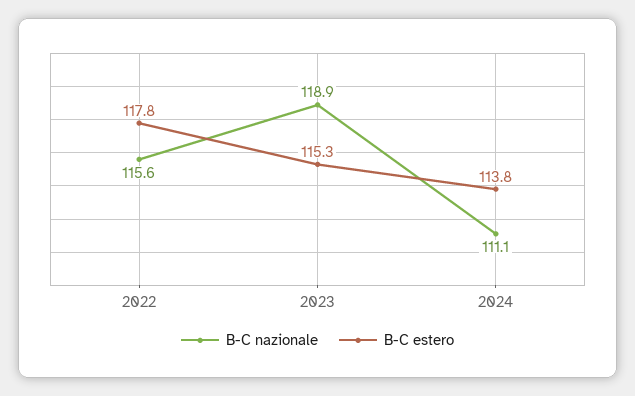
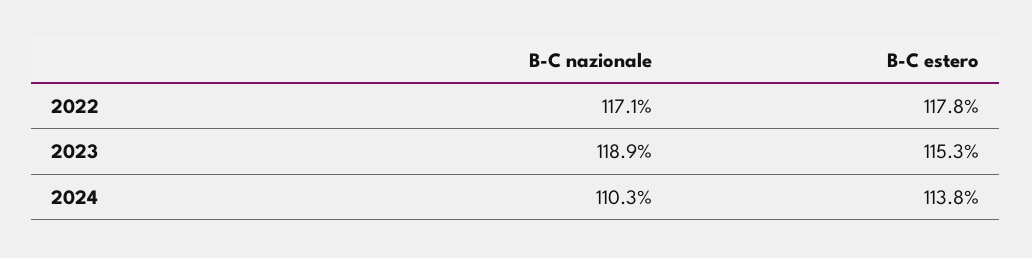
  {
    "B-C nazionale": {
-     "2022": 115.6,
+     "2022": 117.1,
      "2023": 118.9,
-     "2024": 111.1
+     "2024": 110.3
    },
    "B-C estero": {
      "2022": 117.8,
      "2023": 115.3,
      "2024": 113.8
    }
  }

